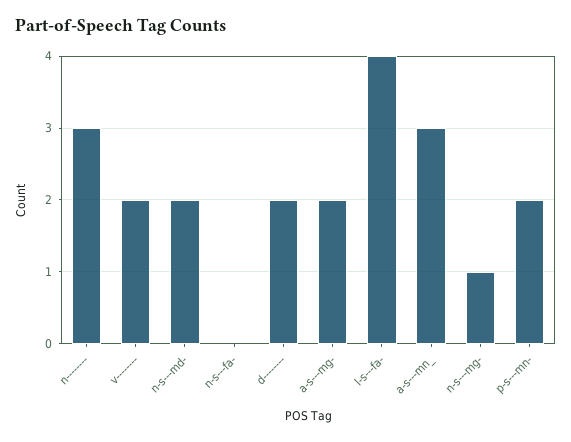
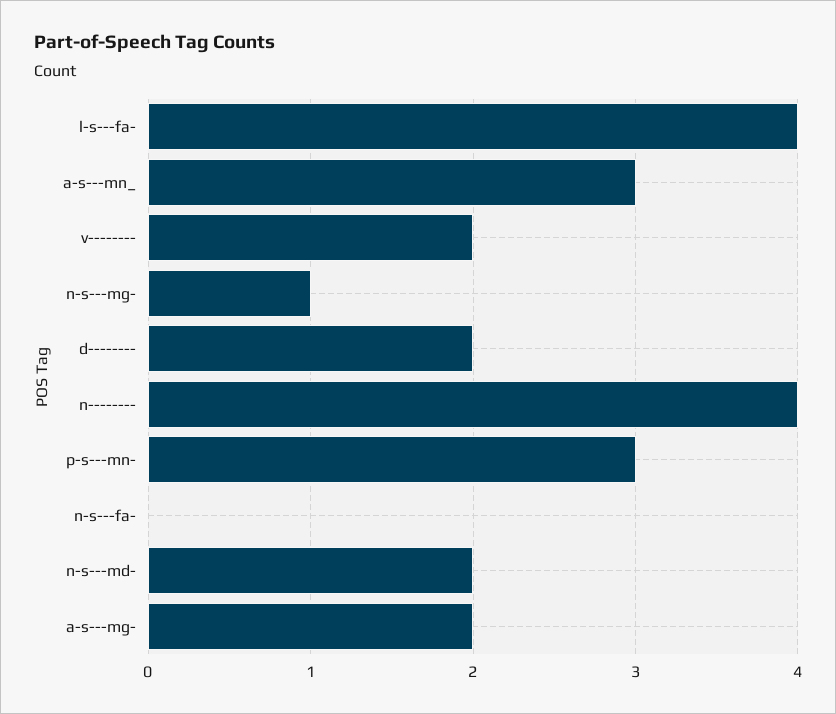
  {
-   "n--------": 3,
+   "n--------": 4,
    "v--------": 2,
    "n-s---md-": 2,
    "n-s---fa-": 0,
    "d--------": 2,
    "a-s---mg-": 2,
    "l-s---fa-": 4,
    "a-s---mn_": 3,
    "n-s---mg-": 1,
-   "p-s---mn-": 2
+   "p-s---mn-": 3
  }

